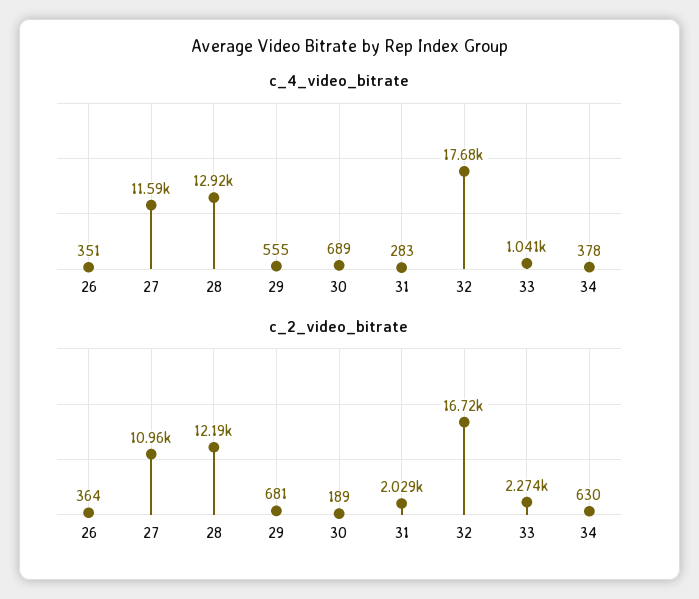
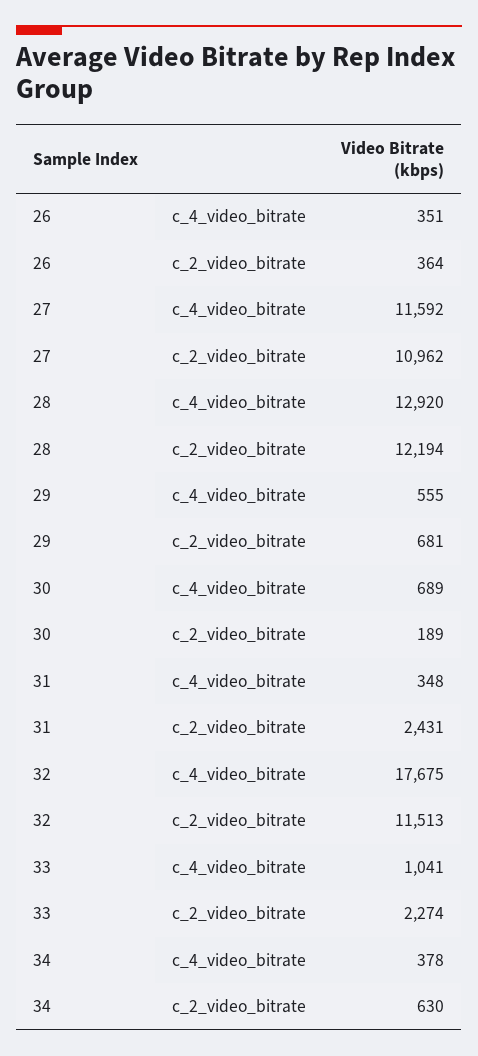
  {
    "c_4_video_bitrate": {
      "26": 351,
      "27": 11592,
      "28": 12920,
      "29": 555,
      "30": 689,
-     "31": 283,
+     "31": 348,
      "32": 17675,
      "33": 1041,
      "34": 378
    },
    "c_2_video_bitrate": {
      "26": 364,
      "27": 10962,
      "28": 12194,
      "29": 681,
      "30": 189,
-     "31": 2029,
+     "31": 2431,
-     "32": 16720,
+     "32": 11513,
      "33": 2274,
      "34": 630
    }
  }

